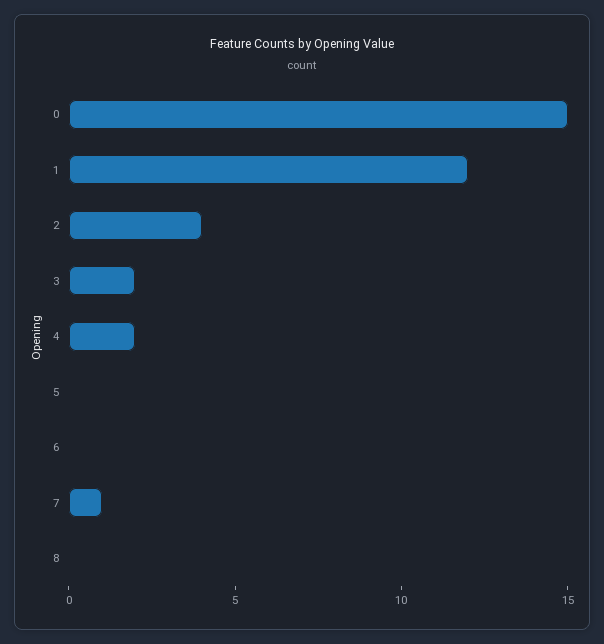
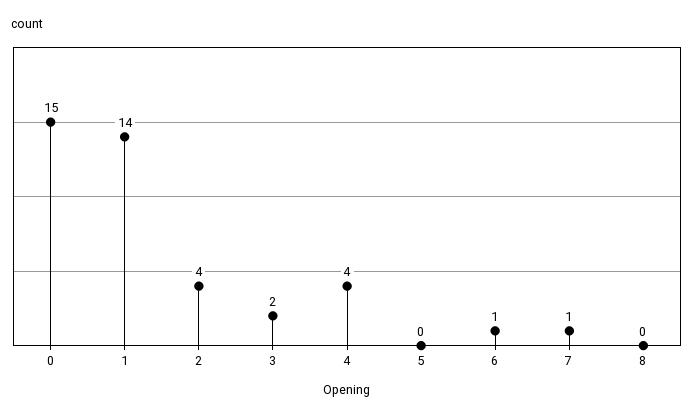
  {
    "0": 15,
-   "1": 12,
+   "1": 14,
    "2": 4,
    "3": 2,
-   "4": 2,
+   "4": 4,
    "5": 0,
-   "6": 0,
+   "6": 1,
    "7": 1,
    "8": 0
  }

